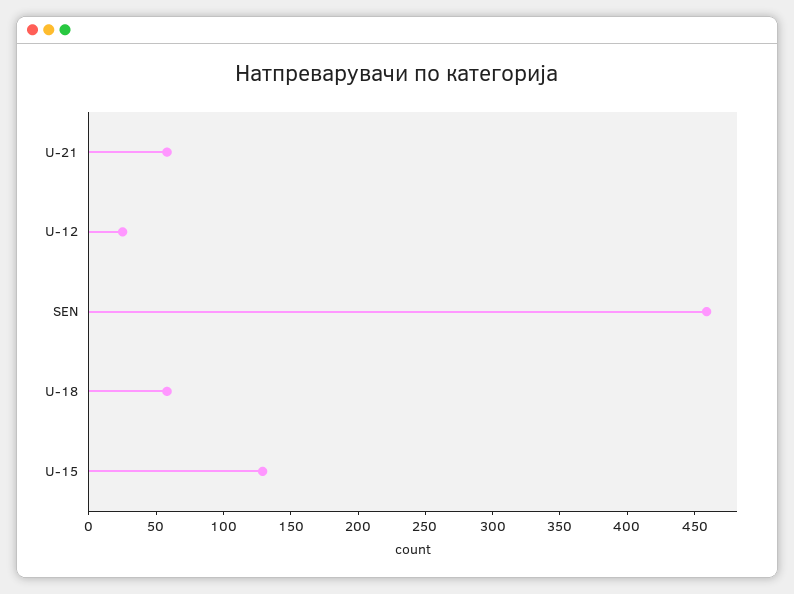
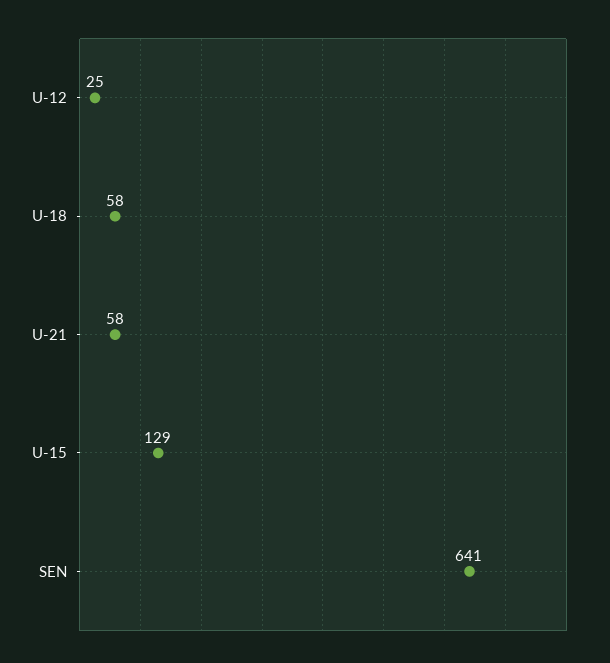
  {
    "U-21": 58,
    "U-12": 25,
-   "SEN": 460,
+   "SEN": 641,
    "U-18": 58,
    "U-15": 129
  }

